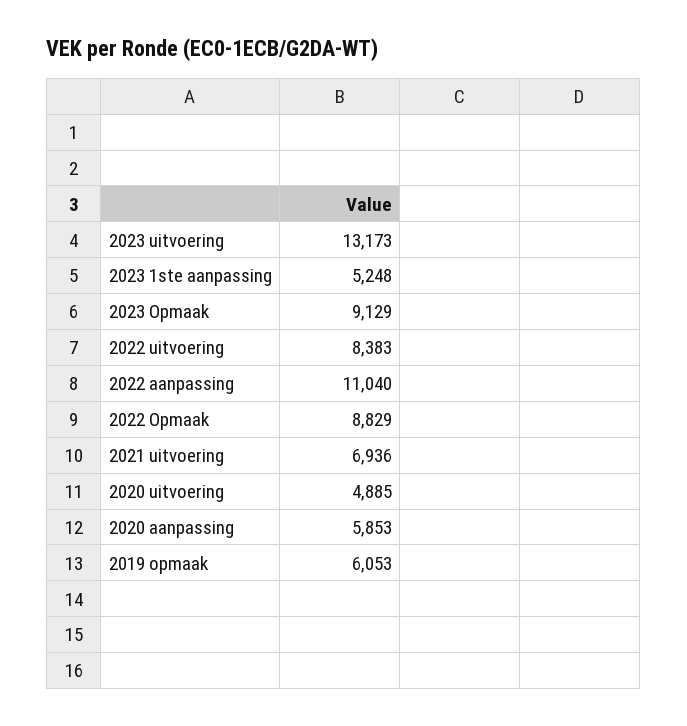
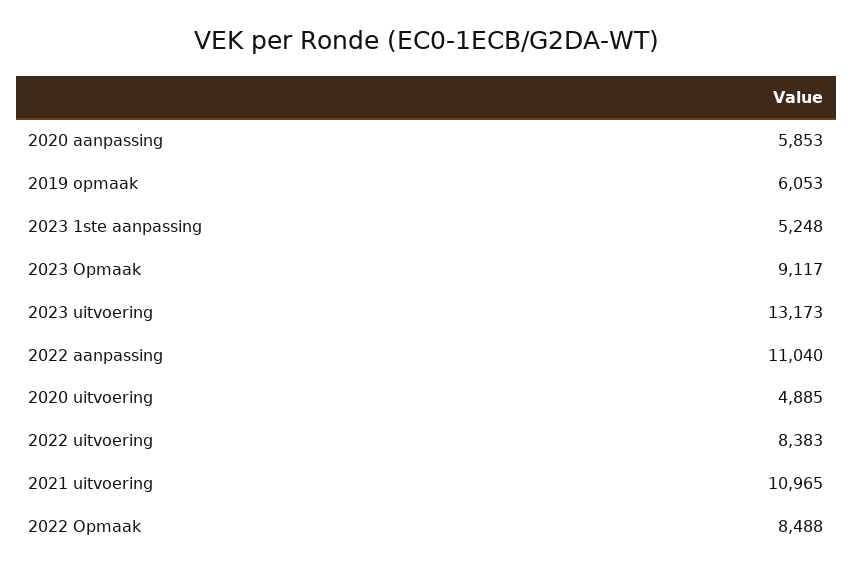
  {
    "2023 uitvoering": 13173,
    "2023 1ste aanpassing": 5248,
-   "2023 Opmaak": 9129,
+   "2023 Opmaak": 9117,
    "2022 uitvoering": 8383,
    "2022 aanpassing": 11040,
-   "2022 Opmaak": 8829,
+   "2022 Opmaak": 8488,
-   "2021 uitvoering": 6936,
+   "2021 uitvoering": 10965,
    "2020 uitvoering": 4885,
    "2020 aanpassing": 5853,
    "2019 opmaak": 6053
  }

